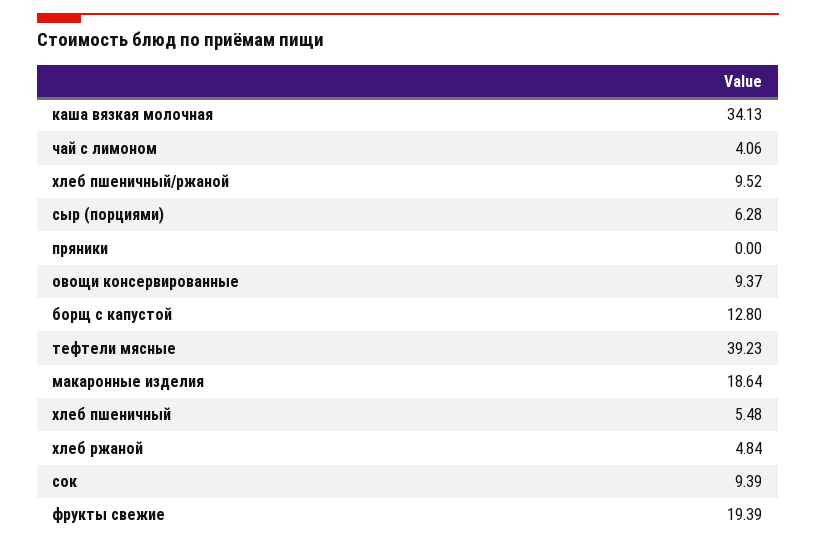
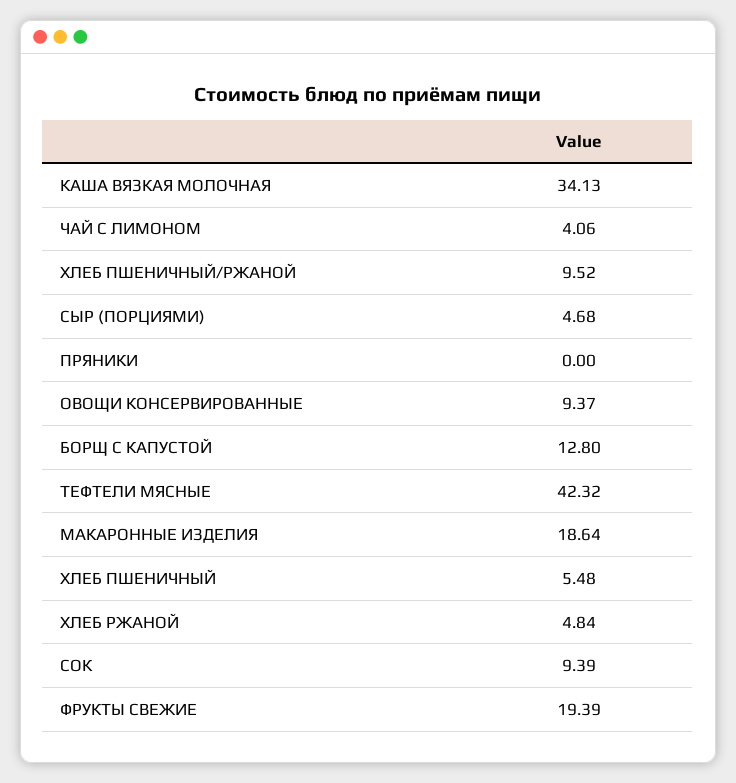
  {
    "каша вязкая молочная": 34.13,
    "чай с лимоном": 4.06,
    "хлеб пшеничный/ржаной": 9.52,
-   "сыр (порциями)": 6.28,
+   "сыр (порциями)": 4.68,
    "пряники": 0,
    "овощи консервированные": 9.37,
    "борщ с капустой": 12.8,
-   "тефтели мясные": 39.23,
+   "тефтели мясные": 42.32,
    "макаронные изделия": 18.64,
    "хлеб пшеничный": 5.48,
    "хлеб ржаной": 4.84,
    "сок": 9.39,
    "фрукты свежие": 19.39
  }

